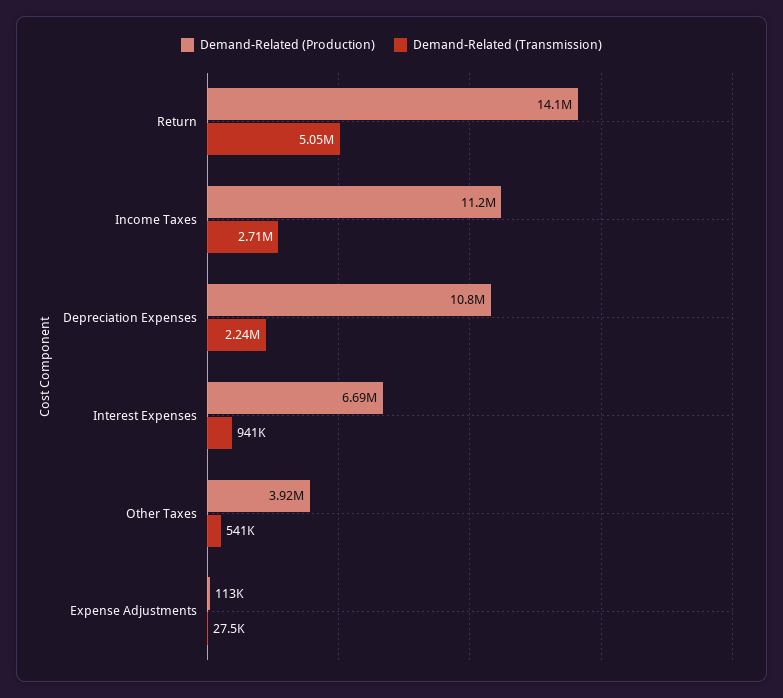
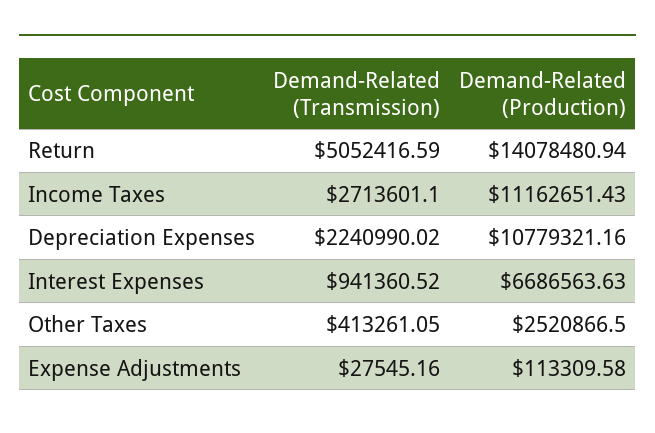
  {
    "Demand-Related (Production)": {
      "Return": 14078480.94,
      "Income Taxes": 11162651.43,
      "Depreciation Expenses": 10779321.16,
      "Interest Expenses": 6686563.63,
-     "Other Taxes": 3920000,
+     "Other Taxes": 2520866.5,
      "Expense Adjustments": 113309.58
    },
    "Demand-Related (Transmission)": {
      "Return": 5052416.59,
      "Income Taxes": 2713601.1,
      "Depreciation Expenses": 2240990.02,
      "Interest Expenses": 941360.52,
-     "Other Taxes": 541000,
+     "Other Taxes": 413261.05,
      "Expense Adjustments": 27545.16
    }
  }

